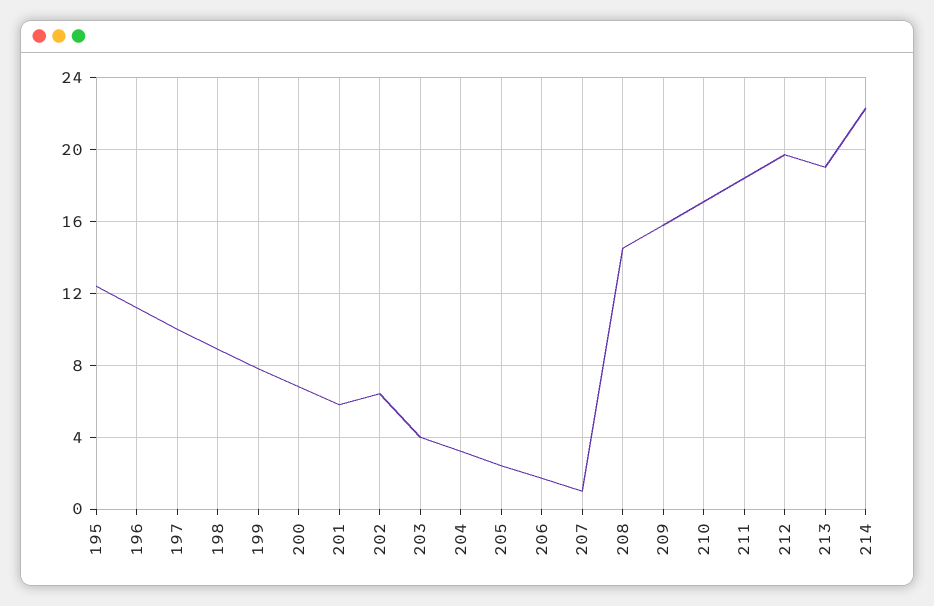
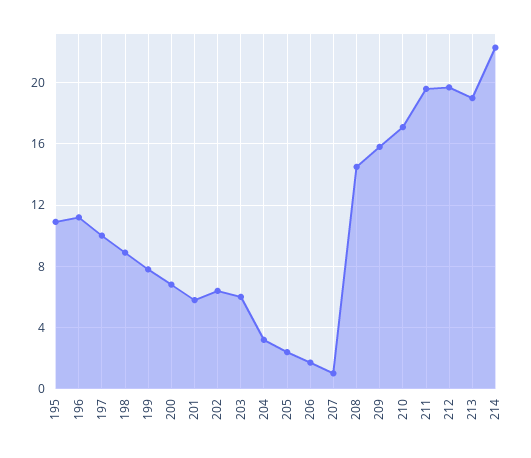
  {
-   "195": 12.5,
+   "195": 11,
    "196": 11,
    "197": 10,
    "198": 9,
    "199": 8,
    "200": 7,
    "201": 6,
    "202": 6.5,
-   "203": 4,
+   "203": 6,
    "204": 3,
    "205": 2.5,
    "206": 1.5,
    "207": 1,
    "208": 14.5,
    "209": 16,
    "210": 17,
-   "211": 18.5,
+   "211": 19.5,
    "212": 19.5,
    "213": 19,
    "214": 22.5
  }

